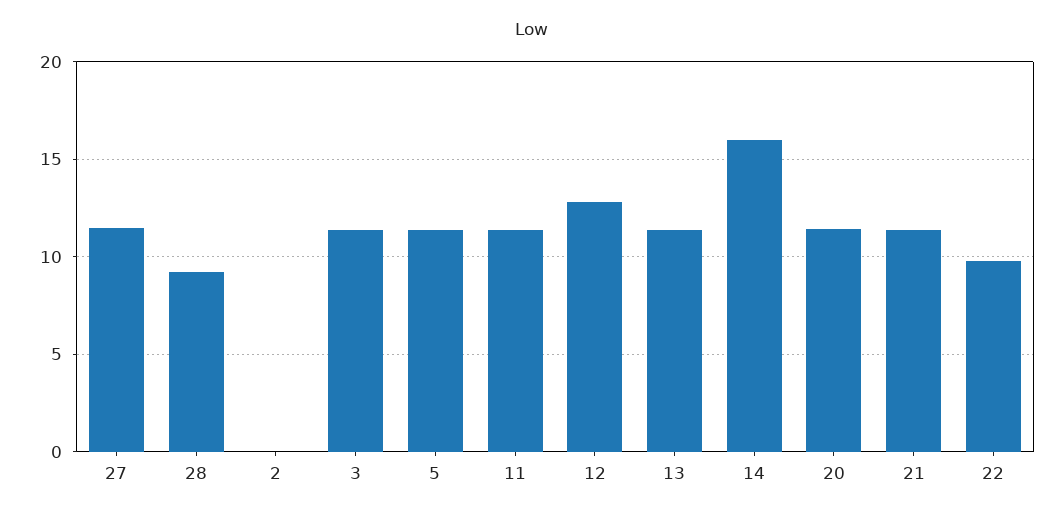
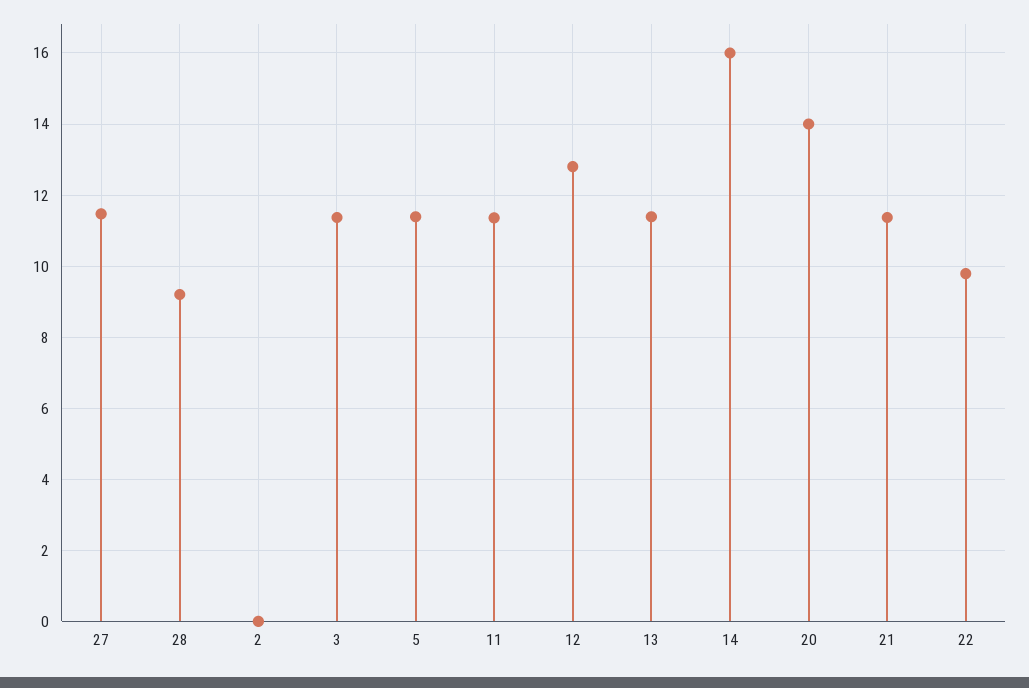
  {
    "27": 11.4,
    "28": 9.2,
    "2": 0,
    "3": 11.4,
    "5": 11.4,
    "11": 11.4,
    "12": 12.8,
    "13": 11.4,
    "14": 16,
-   "20": 11.5,
+   "20": 14,
    "21": 11.4,
    "22": 9.8
  }

